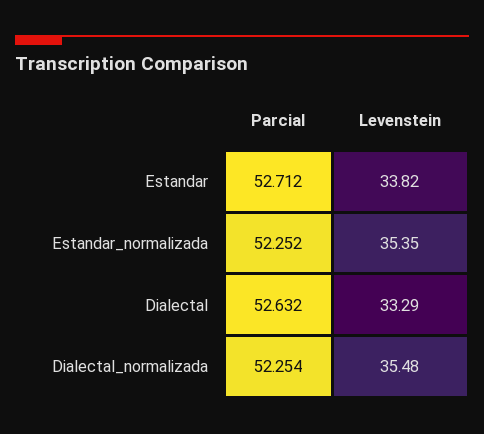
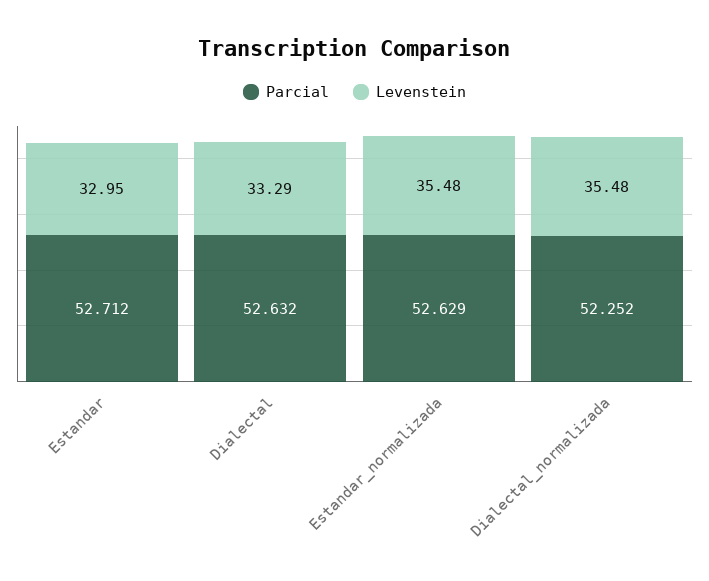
  {
    "Parcial": {
      "Estandar": 52.712,
-     "Estandar_normalizada": 52.252,
+     "Estandar_normalizada": 52.629,
      "Dialectal": 52.632,
-     "Dialectal_normalizada": 52.254
+     "Dialectal_normalizada": 52.252
    },
    "Levenstein": {
-     "Estandar": 33.82,
+     "Estandar": 32.95,
-     "Estandar_normalizada": 35.35,
+     "Estandar_normalizada": 35.48,
      "Dialectal": 33.29,
      "Dialectal_normalizada": 35.48
    }
  }

